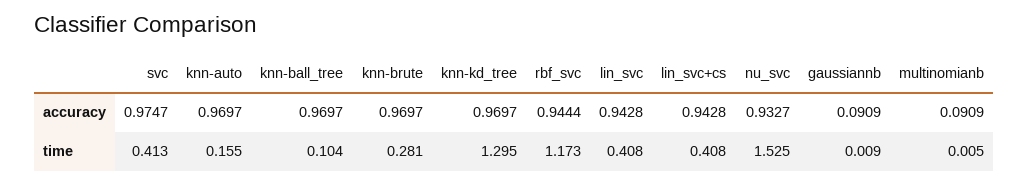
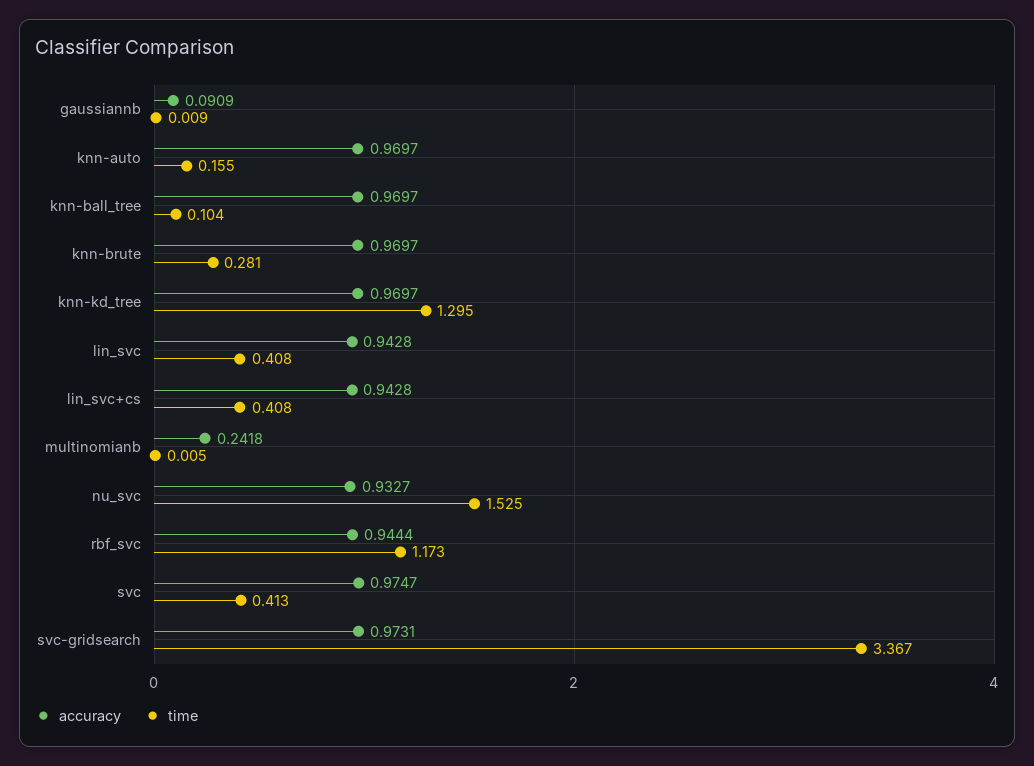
  {
    "accuracy": {
      "svc": 0.9747,
      "knn-auto": 0.9697,
      "knn-ball_tree": 0.9697,
      "knn-brute": 0.9697,
      "knn-kd_tree": 0.9697,
      "rbf_svc": 0.9444,
      "lin_svc": 0.9428,
      "lin_svc+cs": 0.9428,
      "nu_svc": 0.9327,
      "gaussiannb": 0.0909,
-     "multinomianb": 0.0909
+     "multinomianb": 0.2418,
+     "svc-gridsearch": 0.9731
    },
    "time": {
      "svc": 0.413,
      "knn-auto": 0.155,
      "knn-ball_tree": 0.104,
      "knn-brute": 0.281,
      "knn-kd_tree": 1.295,
      "rbf_svc": 1.173,
      "lin_svc": 0.408,
      "lin_svc+cs": 0.408,
      "nu_svc": 1.525,
      "gaussiannb": 0.009,
-     "multinomianb": 0.005
+     "multinomianb": 0.005,
+     "svc-gridsearch": 3.367
    }
  }

